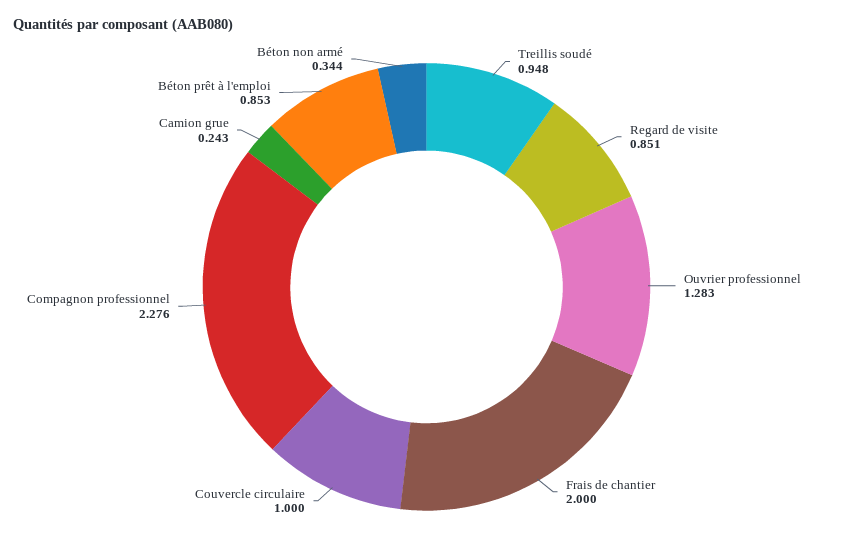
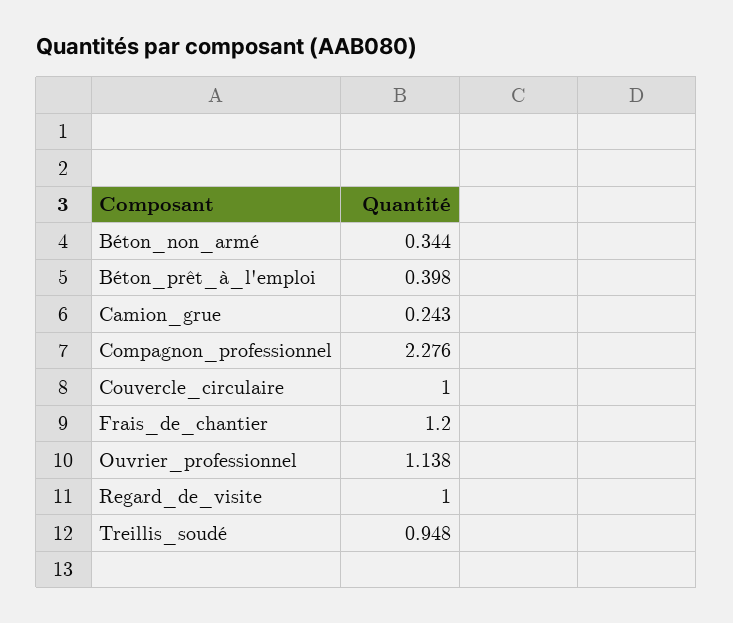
  {
    "Treillis soudé": 0.948,
-   "Regard de visite": 0.851,
+   "Regard de visite": 1,
-   "Ouvrier professionnel": 1.283,
+   "Ouvrier professionnel": 1.138,
-   "Frais de chantier": 2,
+   "Frais de chantier": 1.2,
    "Couvercle circulaire": 1,
    "Compagnon professionnel": 2.276,
    "Camion grue": 0.243,
-   "Béton prêt à l'emploi": 0.853,
+   "Béton prêt à l'emploi": 0.398,
    "Béton non armé": 0.344
  }

